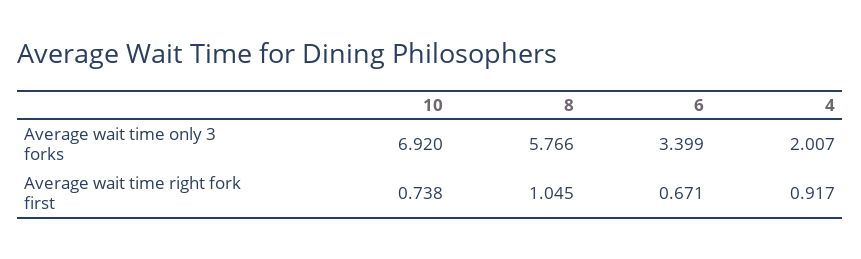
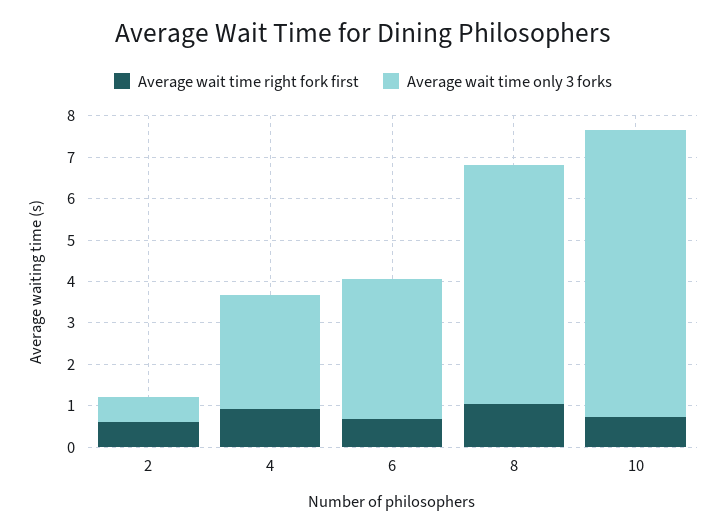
  {
    "Average wait time only 3 forks": {
      "10": 6.92,
      "8": 5.766,
      "6": 3.399,
-     "4": 2.007
+     "4": 2.8,
+     "2": 0.6
    },
    "Average wait time right fork first": {
      "10": 0.738,
      "8": 1.045,
      "6": 0.671,
-     "4": 0.917
+     "4": 0.917,
+     "2": 0.6
    }
  }

